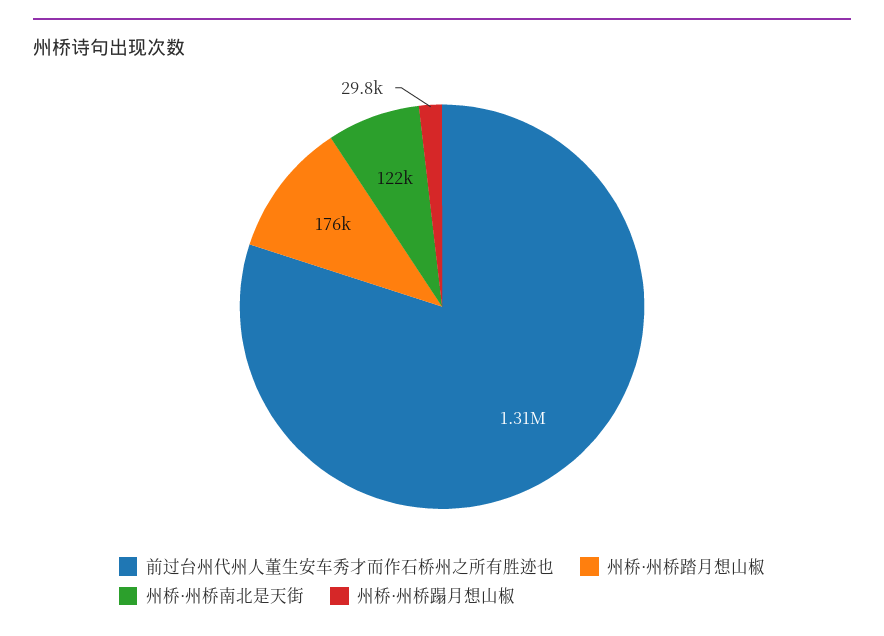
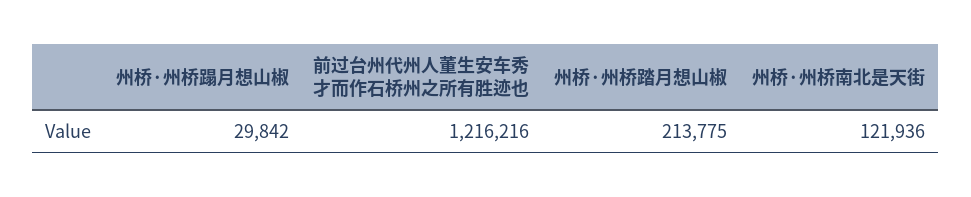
  {
-   "前过台州代州人董生安车秀才而作石桥州之所有胜迹也": 1310000,
+   "前过台州代州人董生安车秀才而作石桥州之所有胜迹也": 1216216,
-   "州桥·州桥踏月想山椒": 176000,
+   "州桥·州桥踏月想山椒": 213775,
    "州桥·州桥南北是天街": 121936,
    "州桥·州桥蹋月想山椒": 29842
  }

